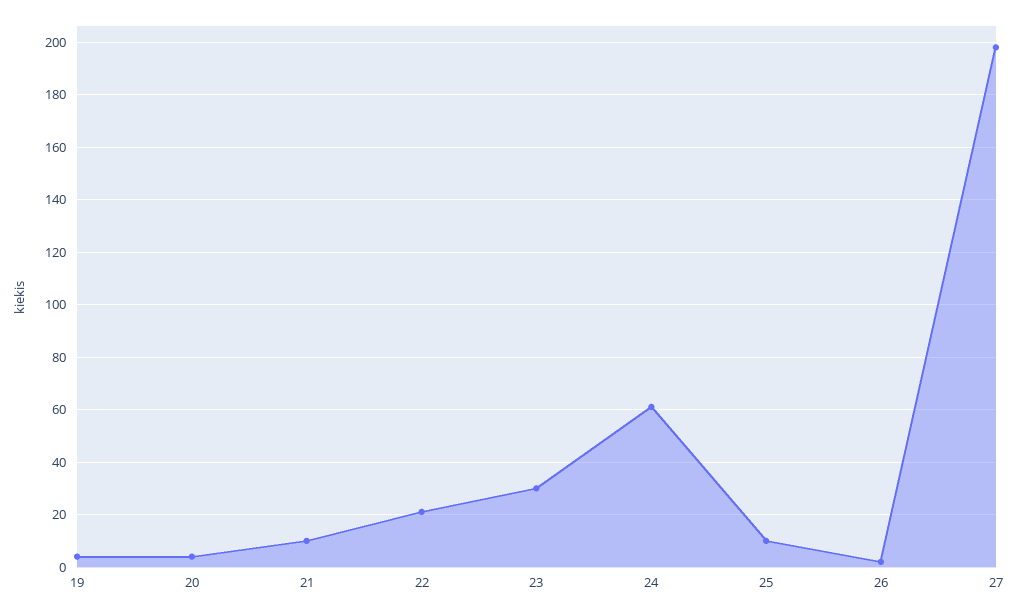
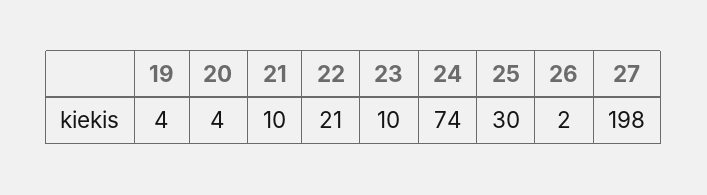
  {
    "19": 4,
    "20": 4,
    "21": 10,
    "22": 21,
-   "23": 30,
+   "23": 10,
-   "24": 60,
+   "24": 74,
-   "25": 10,
+   "25": 30,
    "26": 2,
    "27": 198
  }

